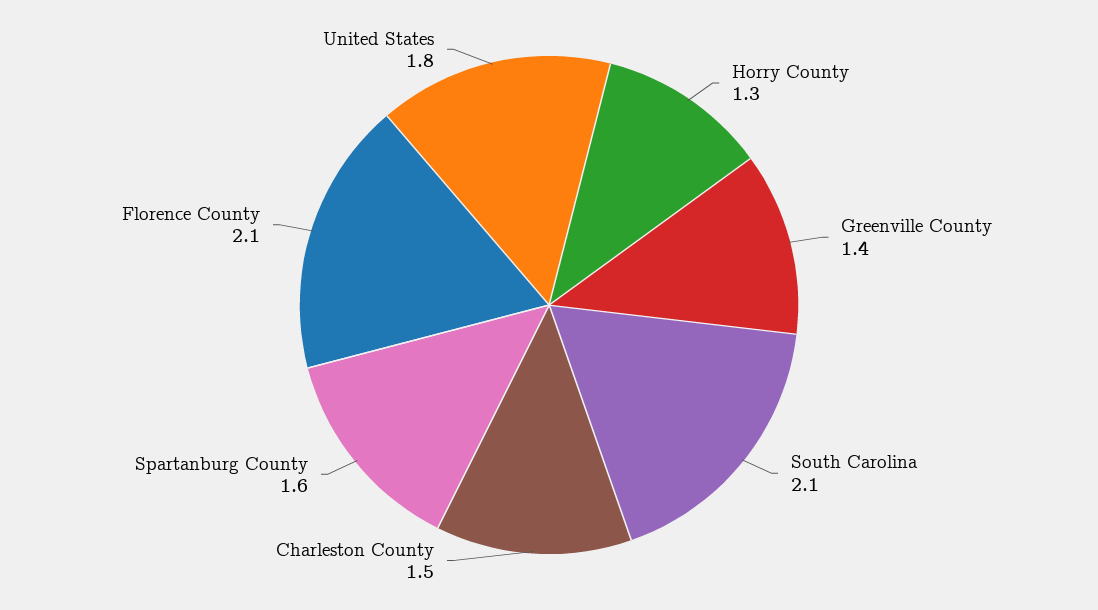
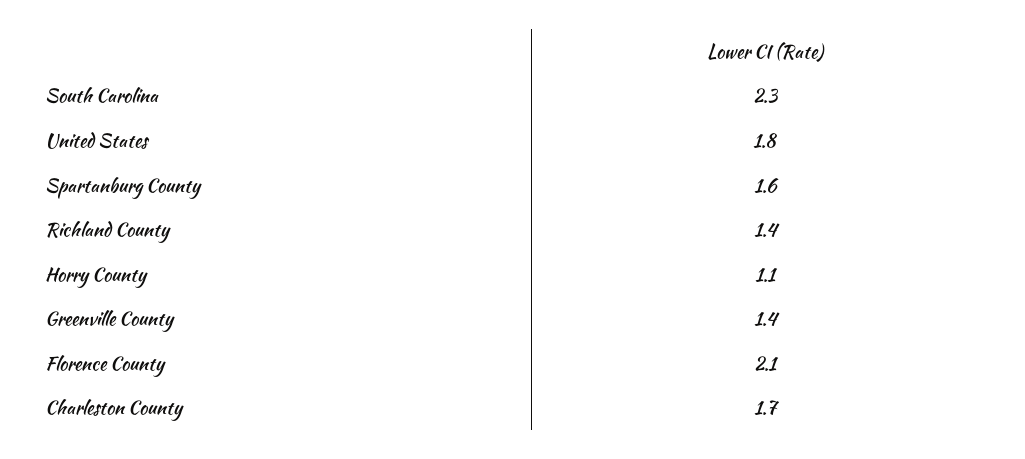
  {
-   "Horry County": 1.3,
+   "Horry County": 1.1,
    "Greenville County": 1.4,
-   "South Carolina": 2.1,
+   "South Carolina": 2.3,
-   "Charleston County": 1.5,
+   "Charleston County": 1.7,
    "Spartanburg County": 1.6,
    "Florence County": 2.1,
-   "United States": 1.8
+   "United States": 1.8,
+   "Richland County": 1.4
  }

